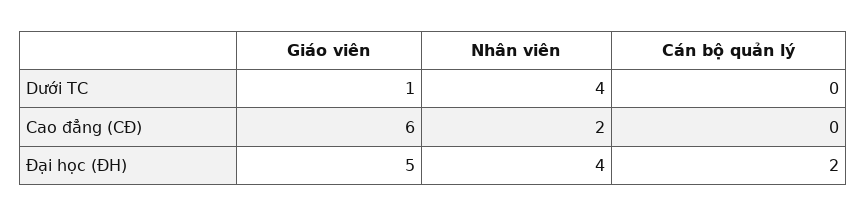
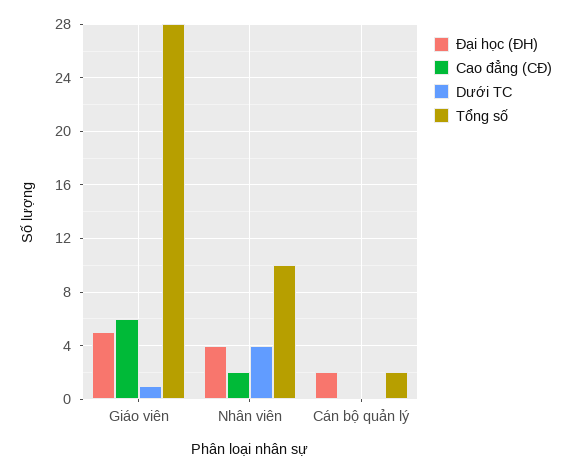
  {
    "Dưới TC": {
      "Giáo viên": 1,
      "Nhân viên": 4,
      "Cán bộ quản lý": 0
    },
    "Cao đẳng (CĐ)": {
      "Giáo viên": 6,
      "Nhân viên": 2,
      "Cán bộ quản lý": 0
    },
    "Đại học (ĐH)": {
      "Giáo viên": 5,
      "Nhân viên": 4,
      "Cán bộ quản lý": 2
-   }
+   },
+   "Tổng số": {
+     "Giáo viên": 28,
+     "Nhân viên": 10,
+     "Cán bộ quản lý": 2
+   }
  }

